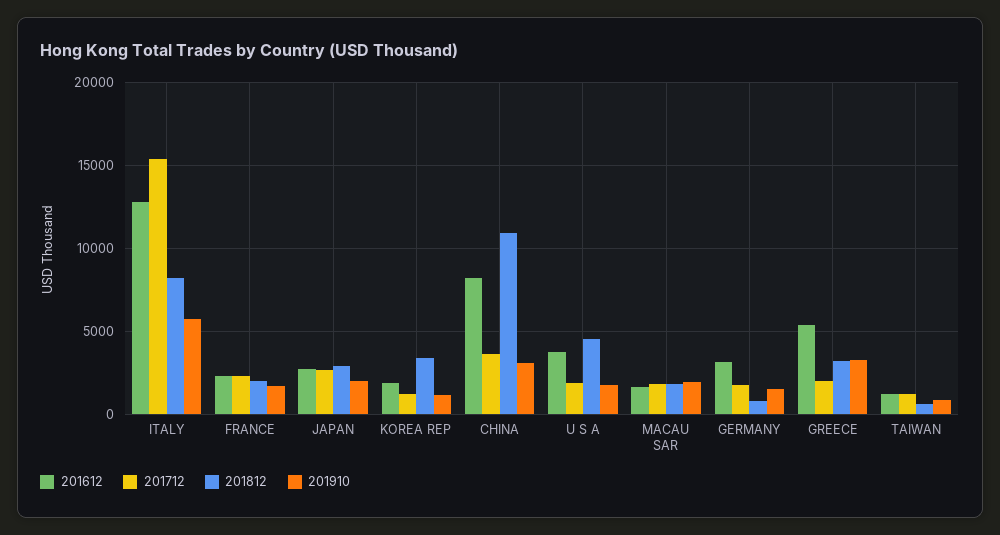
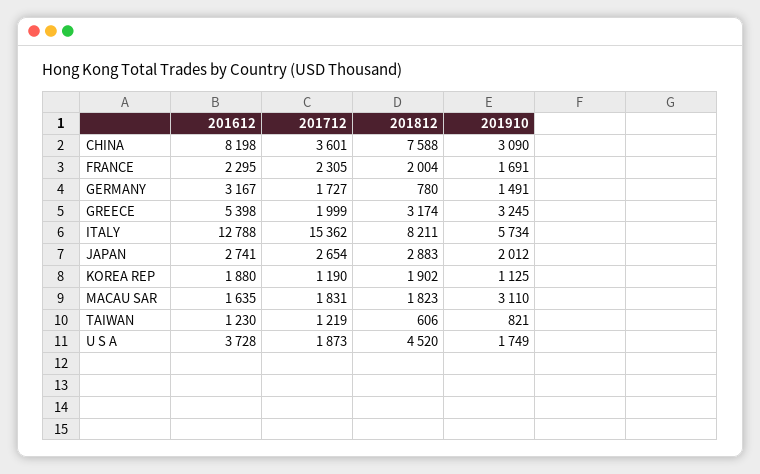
  {
    "201612": {
      "ITALY": 12788,
      "FRANCE": 2295,
      "JAPAN": 2741,
      "KOREA REP": 1880,
      "CHINA": 8198,
      "U S A": 3728,
      "MACAU SAR": 1635,
      "GERMANY": 3167,
      "GREECE": 5398,
      "TAIWAN": 1230
    },
    "201712": {
      "ITALY": 15362,
      "FRANCE": 2305,
      "JAPAN": 2654,
      "KOREA REP": 1190,
      "CHINA": 3601,
      "U S A": 1873,
      "MACAU SAR": 1831,
      "GERMANY": 1727,
      "GREECE": 1999,
      "TAIWAN": 1219
    },
    "201812": {
      "ITALY": 8211,
      "FRANCE": 2004,
      "JAPAN": 2883,
-     "KOREA REP": 3500,
+     "KOREA REP": 1902,
-     "CHINA": 11000,
+     "CHINA": 7588,
      "U S A": 4520,
      "MACAU SAR": 1823,
      "GERMANY": 780,
      "GREECE": 3174,
      "TAIWAN": 606
    },
    "201910": {
      "ITALY": 5734,
      "FRANCE": 1691,
      "JAPAN": 2012,
      "KOREA REP": 1125,
      "CHINA": 3090,
      "U S A": 1749,
-     "MACAU SAR": 2000,
+     "MACAU SAR": 3110,
      "GERMANY": 1491,
      "GREECE": 3245,
      "TAIWAN": 821
    }
  }

